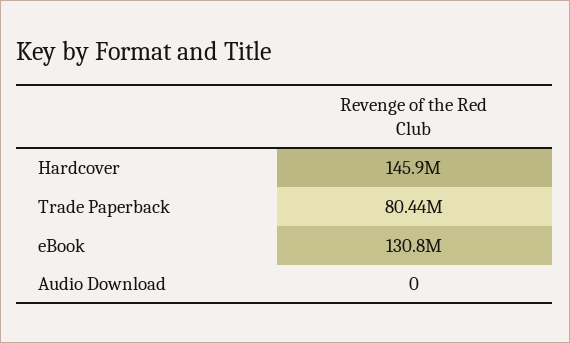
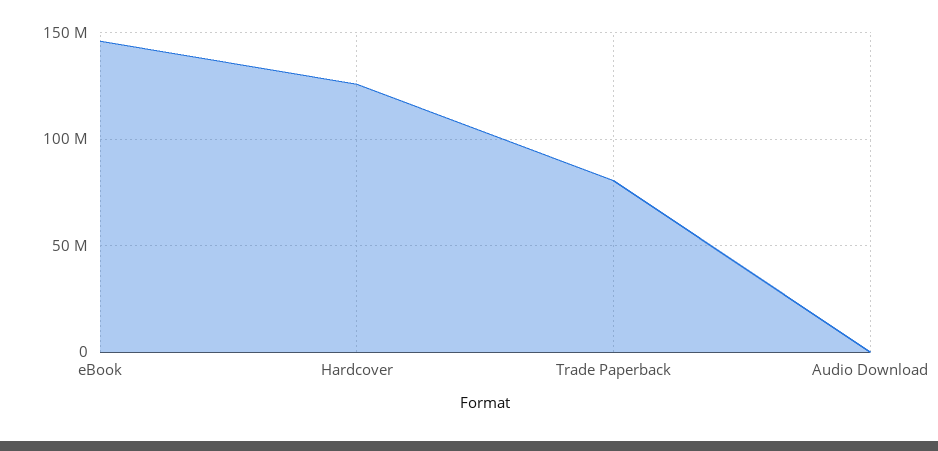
  {
-   "Hardcover": 145900000,
+   "Hardcover": 125000000,
    "Trade Paperback": 80440000,
-   "eBook": 130800000,
+   "eBook": 145000000,
    "Audio Download": 0
  }

